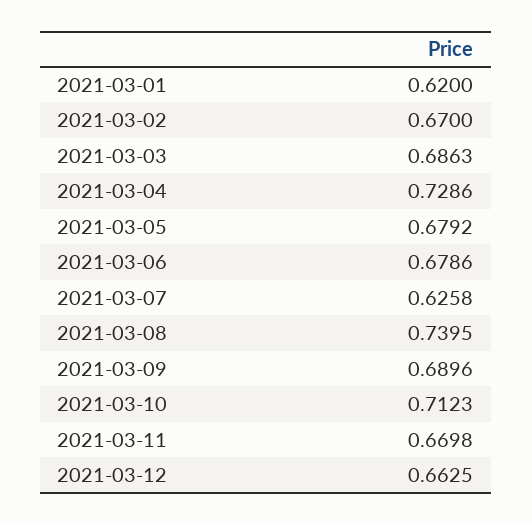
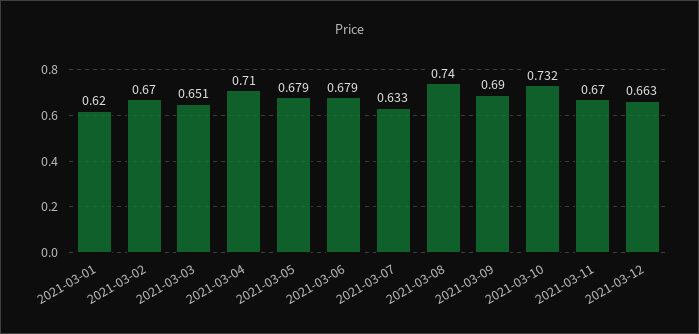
  {
    "2021-03-01": 0.62,
    "2021-03-02": 0.67,
-   "2021-03-03": 0.6863,
+   "2021-03-03": 0.651,
-   "2021-03-04": 0.7286,
+   "2021-03-04": 0.71,
    "2021-03-05": 0.6792,
    "2021-03-06": 0.6786,
-   "2021-03-07": 0.6258,
+   "2021-03-07": 0.633,
    "2021-03-08": 0.7395,
    "2021-03-09": 0.6896,
-   "2021-03-10": 0.7123,
+   "2021-03-10": 0.732,
    "2021-03-11": 0.6698,
    "2021-03-12": 0.6625
  }

